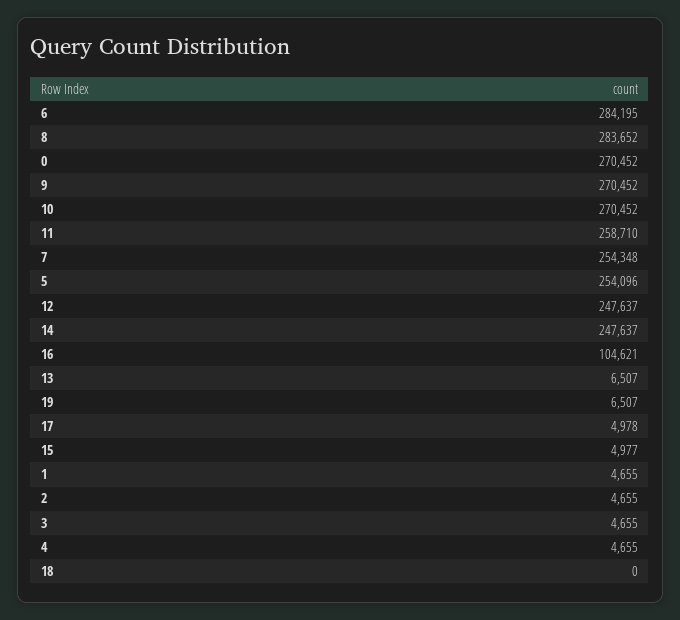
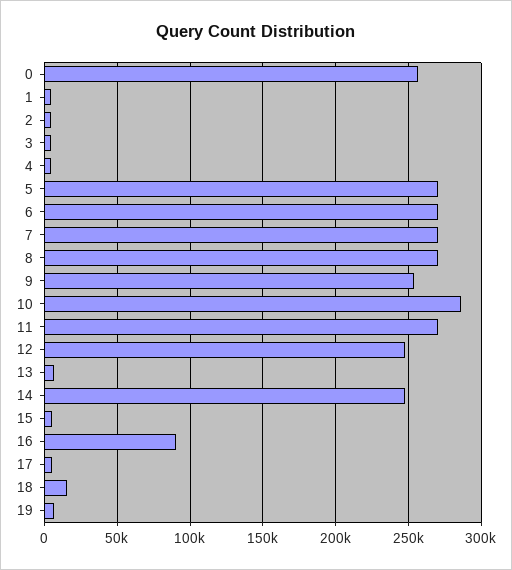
  {
-   "6": 284195,
+   "6": 270000,
-   "8": 283652,
+   "8": 270000,
-   "0": 270452,
+   "0": 255000,
-   "9": 270452,
+   "9": 255000,
-   "10": 270452,
+   "10": 285000,
-   "11": 258710,
+   "11": 270000,
-   "7": 254348,
+   "7": 270000,
-   "5": 254096,
+   "5": 270000,
    "12": 247637,
    "14": 247637,
-   "16": 104621,
+   "16": 90000,
    "13": 6507,
    "19": 6507,
    "17": 4978,
    "15": 4977,
    "1": 4655,
    "2": 4655,
    "3": 4655,
    "4": 4655,
-   "18": 0
+   "18": 15000
  }

